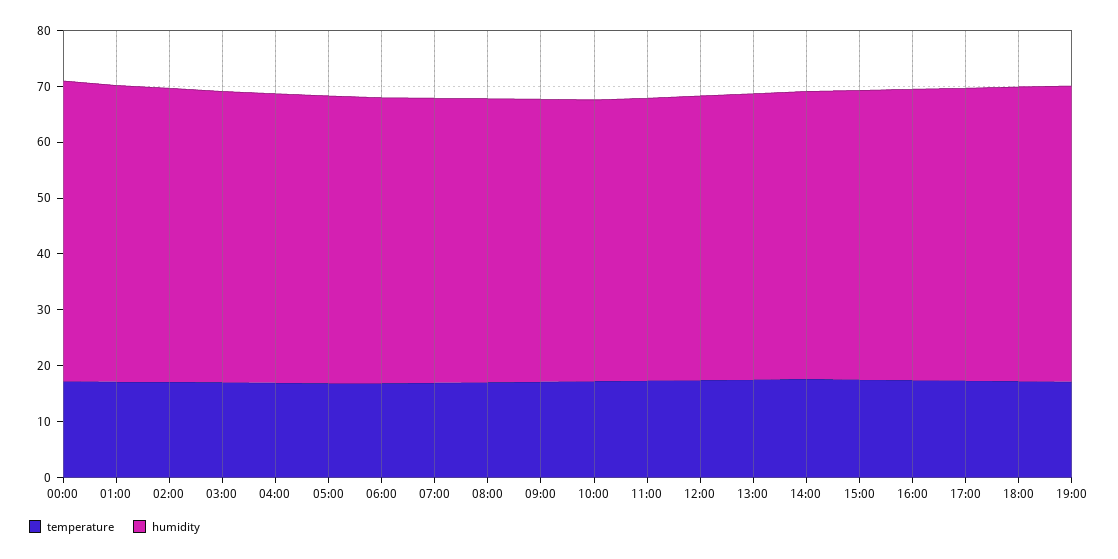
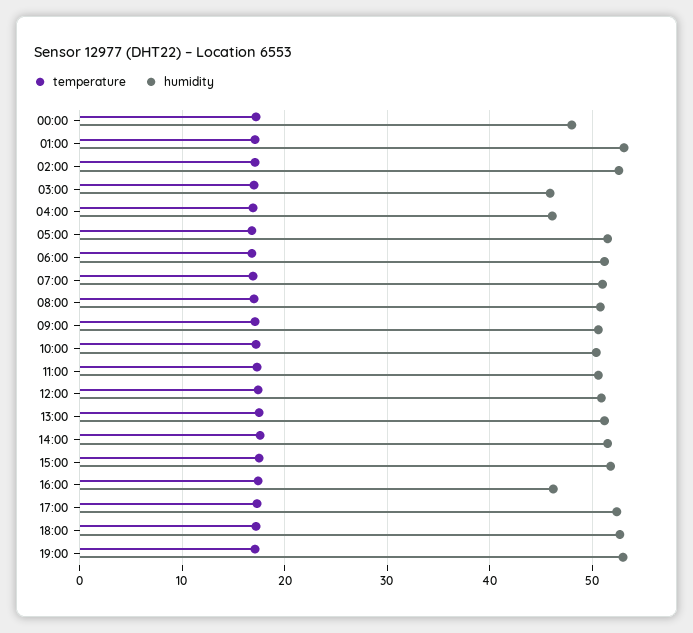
  {
    "temperature": {
      "00:00": 17,
      "01:00": 17,
      "02:00": 17,
      "03:00": 17,
      "04:00": 17,
      "05:00": 17,
      "06:00": 17,
      "07:00": 17,
      "08:00": 17,
      "09:00": 17,
      "10:00": 17,
      "11:00": 17,
      "12:00": 17,
      "13:00": 18,
      "14:00": 18,
      "15:00": 18,
      "16:00": 17,
      "17:00": 17,
      "18:00": 17,
      "19:00": 17
    },
    "humidity": {
-     "00:00": 54,
+     "00:00": 48,
      "01:00": 53,
      "02:00": 53,
-     "03:00": 52,
+     "03:00": 46,
-     "04:00": 52,
+     "04:00": 46,
      "05:00": 52,
      "06:00": 51,
      "07:00": 51,
      "08:00": 51,
      "09:00": 51,
      "10:00": 50,
      "11:00": 51,
      "12:00": 51,
      "13:00": 51,
      "14:00": 52,
      "15:00": 52,
-     "16:00": 52,
+     "16:00": 46,
      "17:00": 52,
      "18:00": 53,
      "19:00": 53
    }
  }

